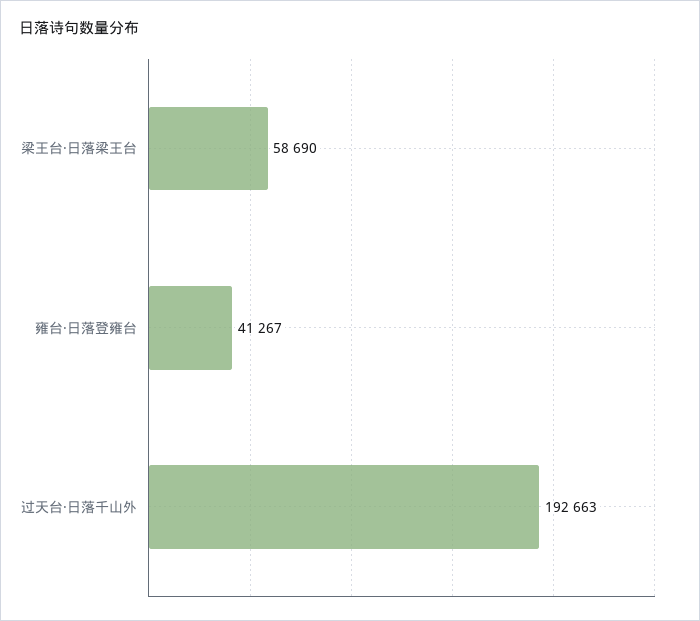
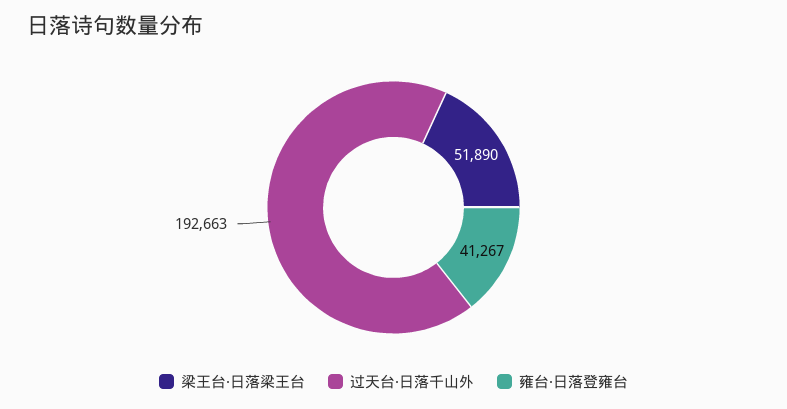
  {
-   "梁王台·日落梁王台": 58690,
+   "梁王台·日落梁王台": 51890,
    "雍台·日落登雍台": 41267,
    "过天台·日落千山外": 192663
  }

